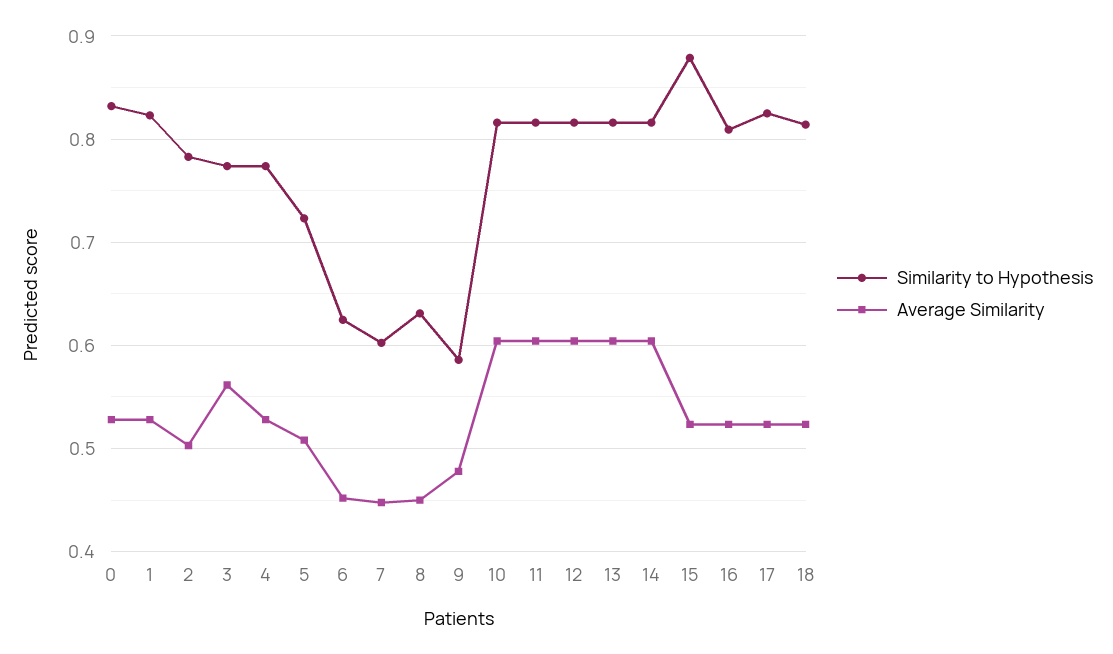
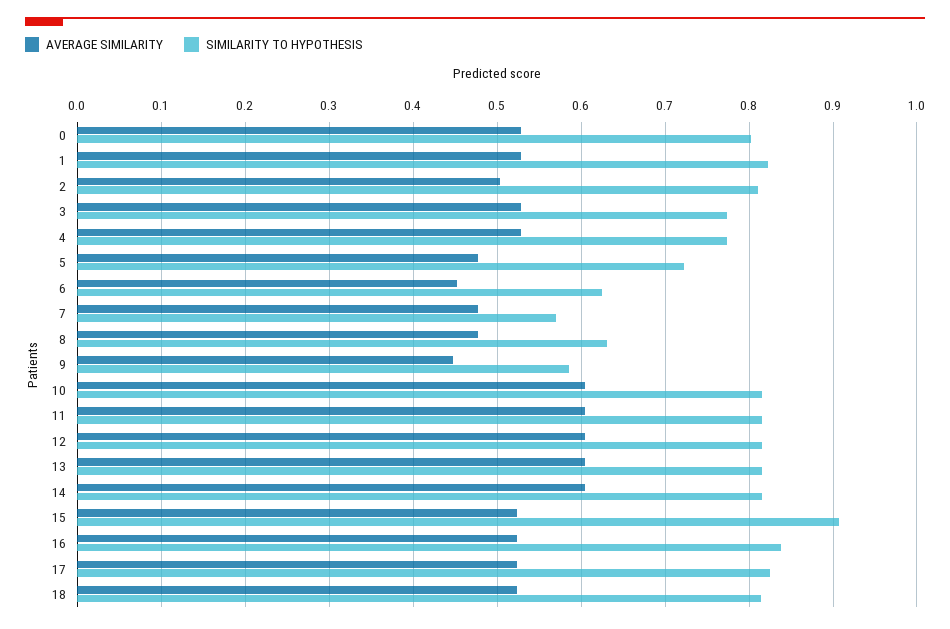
  {
    "Similarity to Hypothesis": {
-     "0": 0.83,
+     "0": 0.8,
      "1": 0.82,
-     "2": 0.78,
+     "2": 0.81,
      "3": 0.77,
      "4": 0.77,
      "5": 0.72,
      "6": 0.62,
-     "7": 0.6,
+     "7": 0.57,
      "8": 0.63,
      "9": 0.59,
      "10": 0.82,
      "11": 0.82,
      "12": 0.82,
      "13": 0.82,
      "14": 0.82,
-     "15": 0.88,
+     "15": 0.91,
-     "16": 0.81,
+     "16": 0.84,
      "17": 0.82,
      "18": 0.81
    },
    "Average Similarity": {
      "0": 0.53,
      "1": 0.53,
      "2": 0.5,
-     "3": 0.56,
+     "3": 0.53,
      "4": 0.53,
-     "5": 0.51,
+     "5": 0.48,
      "6": 0.45,
-     "7": 0.45,
+     "7": 0.48,
-     "8": 0.45,
+     "8": 0.48,
-     "9": 0.48,
+     "9": 0.45,
      "10": 0.6,
      "11": 0.6,
      "12": 0.6,
      "13": 0.6,
      "14": 0.6,
      "15": 0.52,
      "16": 0.52,
      "17": 0.52,
      "18": 0.52
    }
  }

